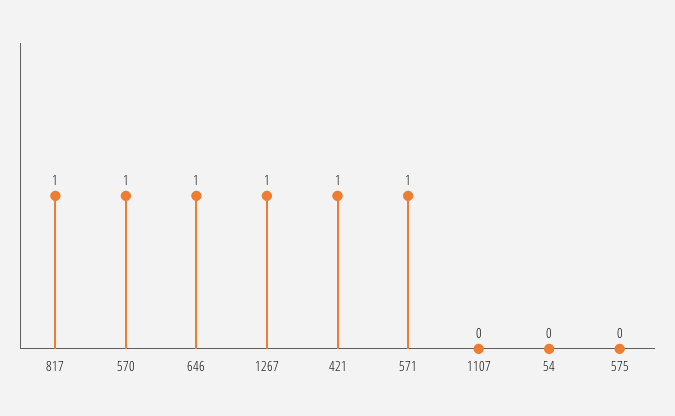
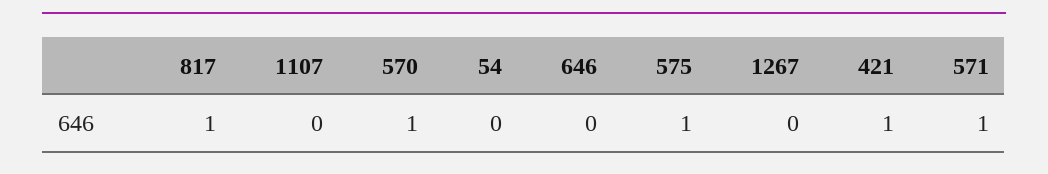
  {
    "817": 1,
    "570": 1,
-   "646": 1,
+   "646": 0,
-   "1267": 1,
+   "1267": 0,
    "421": 1,
    "571": 1,
    "1107": 0,
    "54": 0,
-   "575": 0
+   "575": 1
  }

